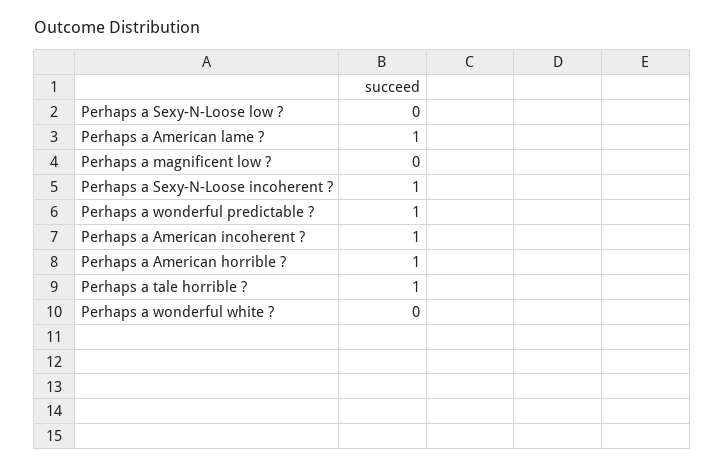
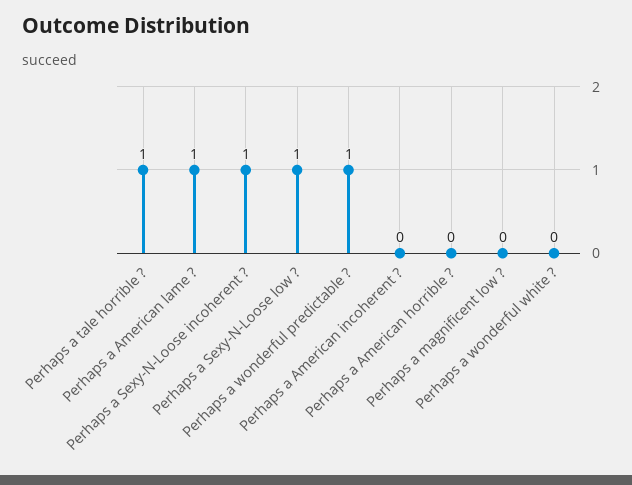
  {
-   "Perhaps a Sexy-N-Loose low ?": 0,
+   "Perhaps a Sexy-N-Loose low ?": 1,
    "Perhaps a American lame ?": 1,
    "Perhaps a magnificent low ?": 0,
    "Perhaps a Sexy-N-Loose incoherent ?": 1,
    "Perhaps a wonderful predictable ?": 1,
-   "Perhaps a American incoherent ?": 1,
+   "Perhaps a American incoherent ?": 0,
-   "Perhaps a American horrible ?": 1,
+   "Perhaps a American horrible ?": 0,
    "Perhaps a tale horrible ?": 1,
    "Perhaps a wonderful white ?": 0
  }

